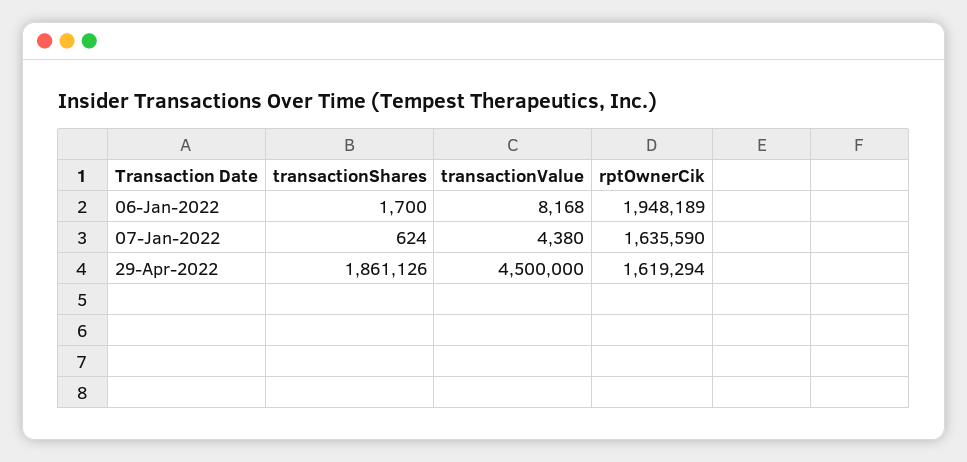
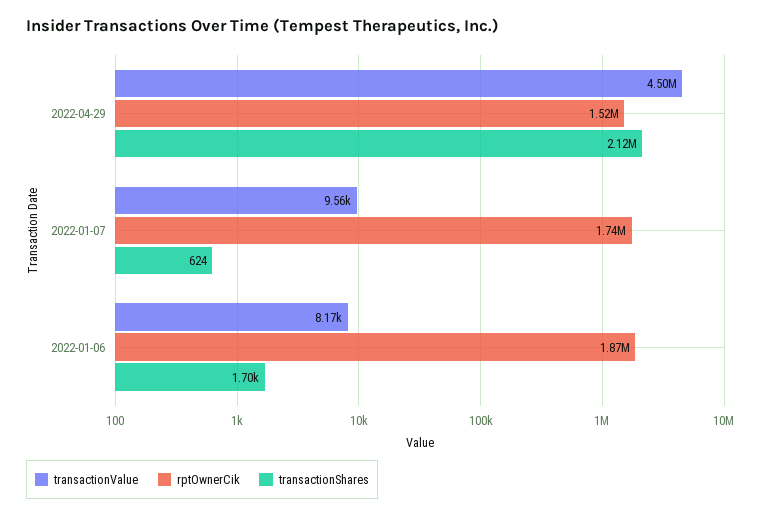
  {
    "transactionShares": {
      "06-Jan-2022": 1700,
      "07-Jan-2022": 624,
-     "29-Apr-2022": 1861126
+     "29-Apr-2022": 2120000
    },
    "transactionValue": {
      "06-Jan-2022": 8168,
-     "07-Jan-2022": 4380,
+     "07-Jan-2022": 9560,
      "29-Apr-2022": 4500000
    },
    "rptOwnerCik": {
-     "06-Jan-2022": 1948189,
+     "06-Jan-2022": 1870000,
-     "07-Jan-2022": 1635590,
+     "07-Jan-2022": 1740000,
-     "29-Apr-2022": 1619294
+     "29-Apr-2022": 1520000
    }
  }

